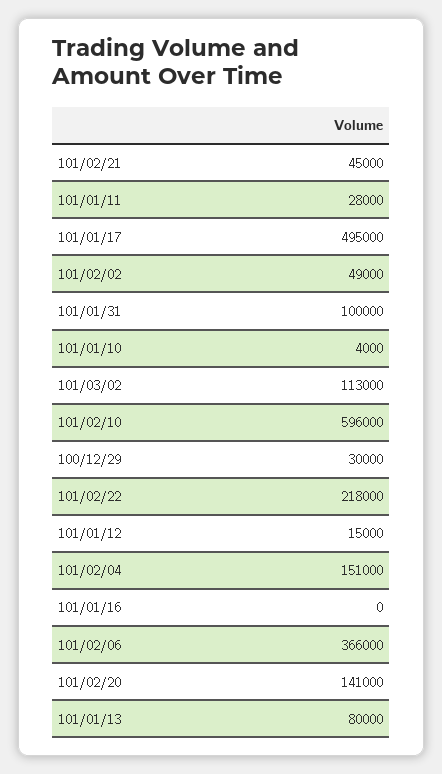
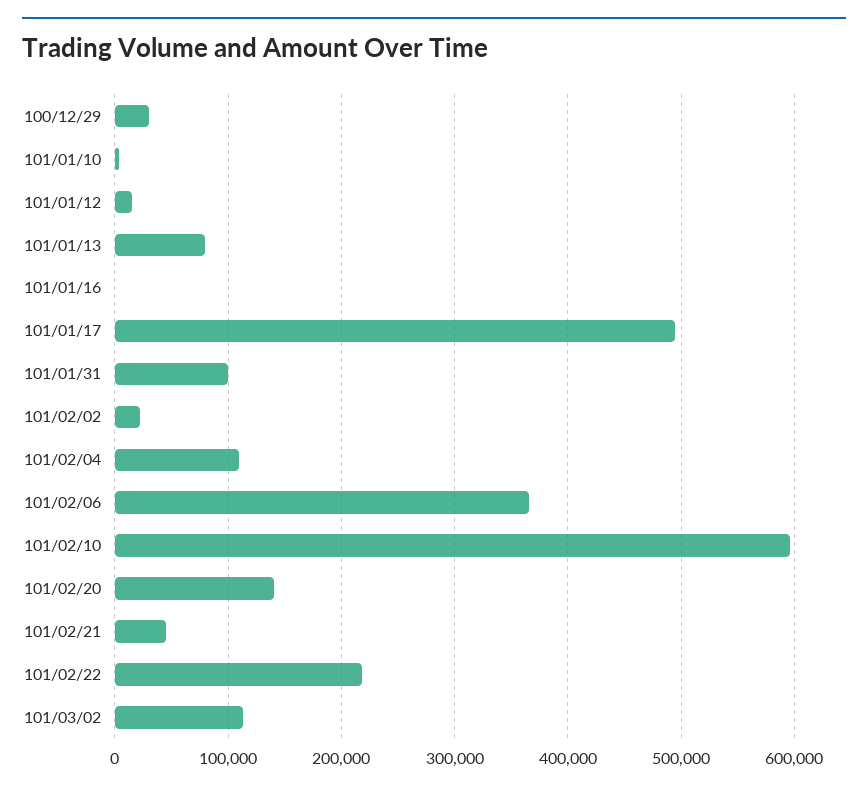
  {
    "101/02/21": 45000,
-   "101/01/11": 28000,
    "101/01/17": 495000,
-   "101/02/02": 49000,
+   "101/02/02": 20000,
    "101/01/31": 100000,
    "101/01/10": 4000,
    "101/03/02": 113000,
    "101/02/10": 596000,
    "100/12/29": 30000,
    "101/02/22": 218000,
    "101/01/12": 15000,
-   "101/02/04": 151000,
+   "101/02/04": 110000,
    "101/01/16": 0,
    "101/02/06": 366000,
    "101/02/20": 141000,
    "101/01/13": 80000
  }

